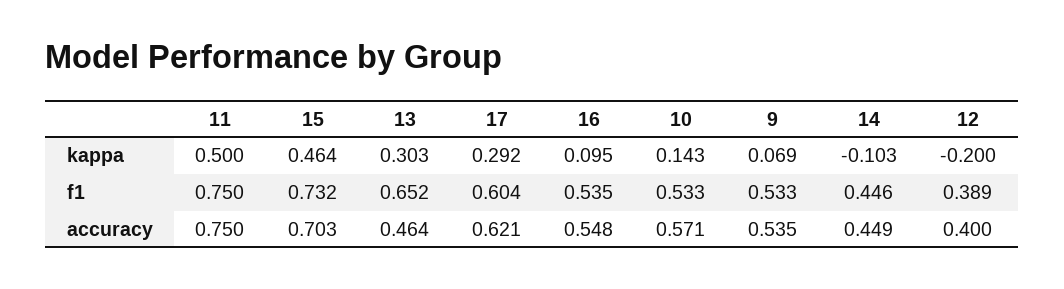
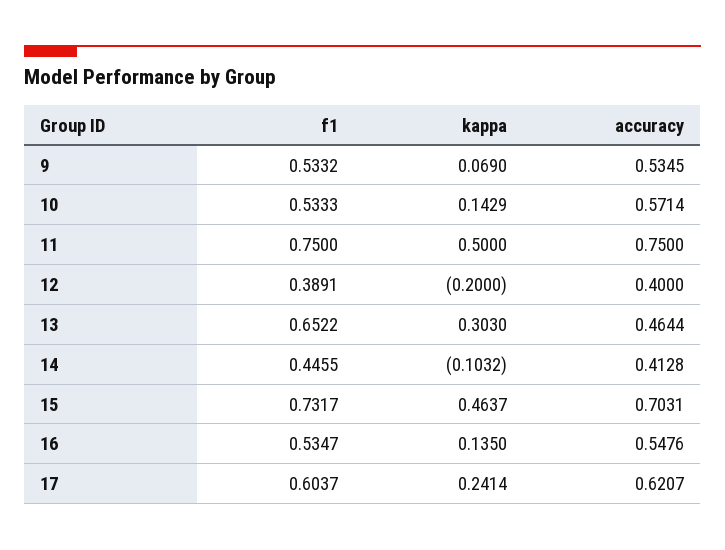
  {
    "11": {
      "kappa": 0.5,
      "f1": 0.75,
      "accuracy": 0.75
    },
    "15": {
      "kappa": 0.4637,
      "f1": 0.7317,
      "accuracy": 0.7031
    },
    "13": {
      "kappa": 0.303,
      "f1": 0.6522,
      "accuracy": 0.4644
    },
    "17": {
-     "kappa": 0.292,
+     "kappa": 0.2414,
      "f1": 0.6037,
      "accuracy": 0.6207
    },
    "16": {
-     "kappa": 0.095,
+     "kappa": 0.135,
      "f1": 0.5347,
      "accuracy": 0.5476
    },
    "10": {
      "kappa": 0.1429,
      "f1": 0.5333,
      "accuracy": 0.5714
    },
    "9": {
      "kappa": 0.069,
      "f1": 0.5332,
      "accuracy": 0.5345
    },
    "14": {
      "kappa": -0.1032,
      "f1": 0.4455,
-     "accuracy": 0.449
+     "accuracy": 0.4128
    },
    "12": {
      "kappa": -0.2,
      "f1": 0.3891,
      "accuracy": 0.4
    }
  }

